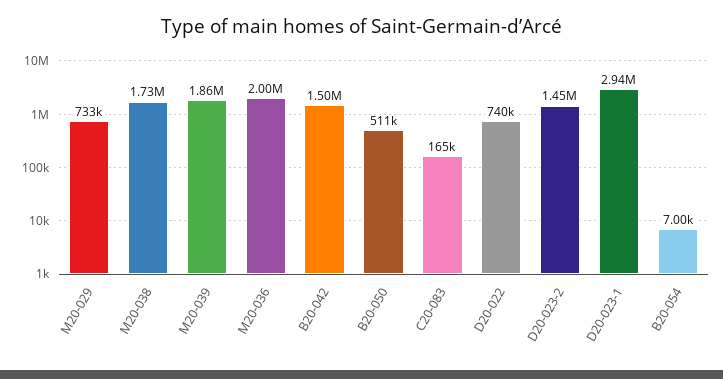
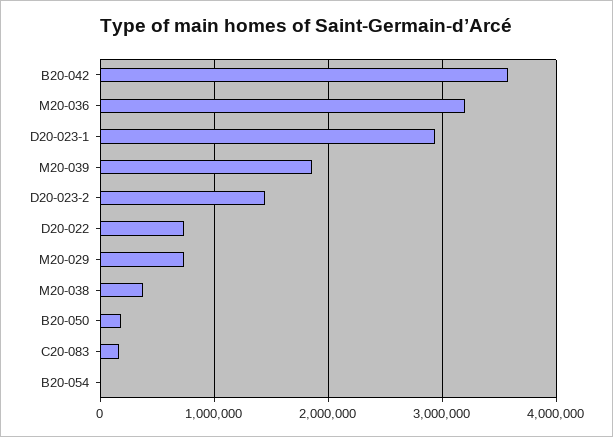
  {
    "M20-029": 733000,
-   "M20-038": 1730000,
+   "M20-038": 400000,
    "M20-039": 1860000,
-   "M20-036": 2000000,
+   "M20-036": 3200000,
-   "B20-042": 1500000,
+   "B20-042": 3600000,
-   "B20-050": 511000,
+   "B20-050": 200000,
    "C20-083": 165000,
    "D20-022": 740000,
    "D20-023-2": 1450000,
    "D20-023-1": 2940000,
    "B20-054": 7000
  }

